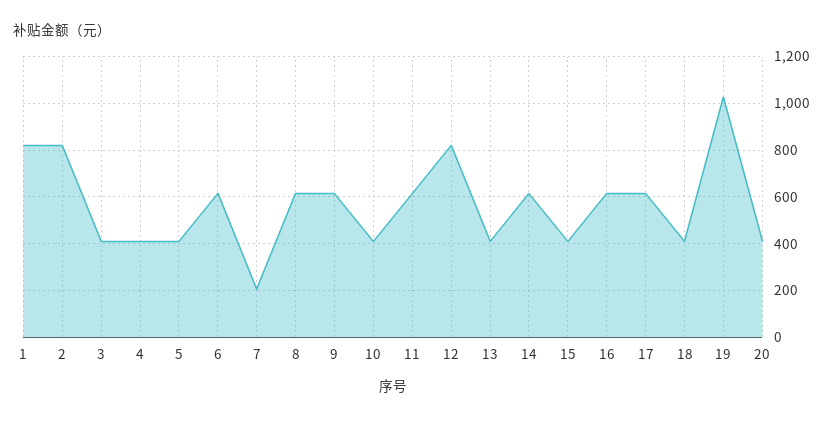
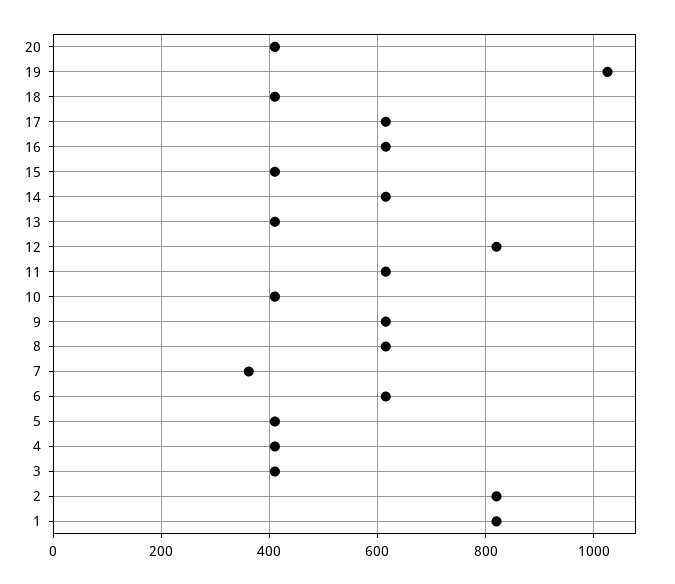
  {
    "1": 820,
    "2": 820,
    "3": 420,
    "4": 420,
    "5": 420,
    "6": 620,
-   "7": 200,
+   "7": 360,
    "8": 620,
    "9": 620,
    "10": 420,
    "11": 620,
    "12": 820,
    "13": 420,
    "14": 620,
    "15": 420,
    "16": 620,
    "17": 620,
    "18": 420,
    "19": 1020,
    "20": 420
  }

